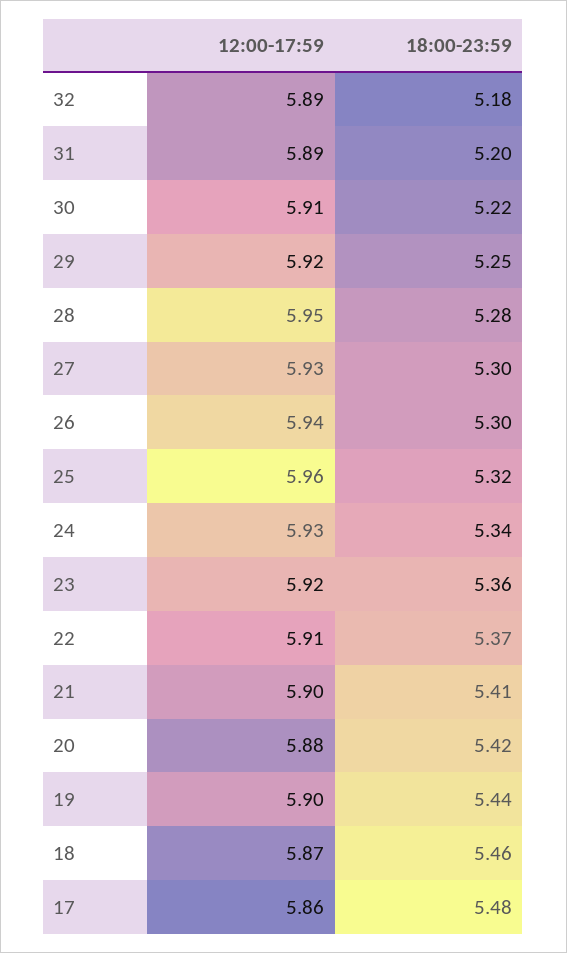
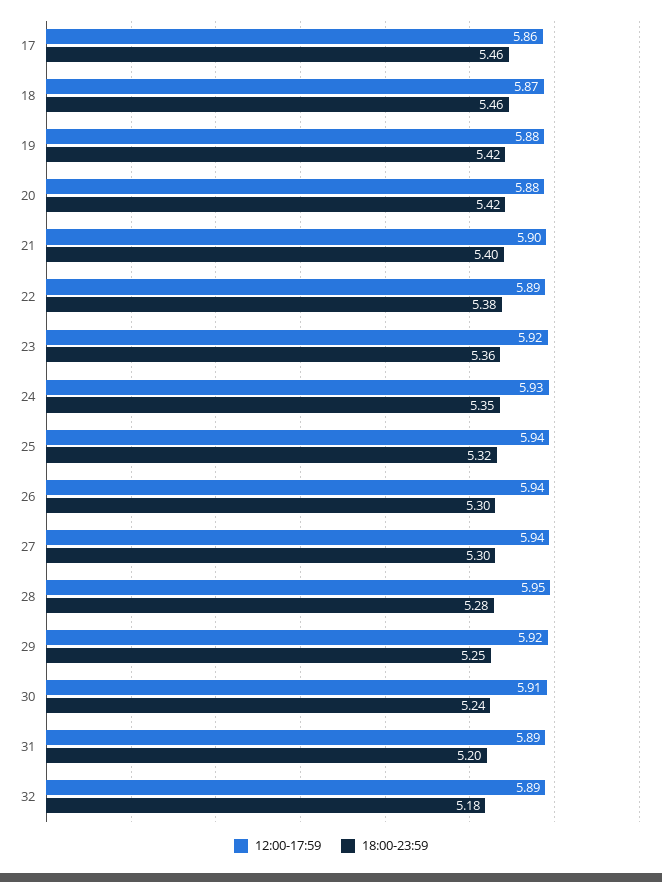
  {
    "12:00-17:59": {
      "32": 5.89,
      "31": 5.89,
      "30": 5.91,
      "29": 5.92,
      "28": 5.95,
-     "27": 5.93,
+     "27": 5.94,
      "26": 5.94,
-     "25": 5.96,
+     "25": 5.94,
      "24": 5.93,
      "23": 5.92,
-     "22": 5.91,
+     "22": 5.89,
      "21": 5.9,
      "20": 5.88,
-     "19": 5.9,
+     "19": 5.88,
      "18": 5.87,
      "17": 5.86
    },
    "18:00-23:59": {
      "32": 5.18,
      "31": 5.2,
-     "30": 5.22,
+     "30": 5.24,
      "29": 5.25,
      "28": 5.28,
      "27": 5.3,
      "26": 5.3,
      "25": 5.32,
-     "24": 5.34,
+     "24": 5.35,
      "23": 5.36,
-     "22": 5.37,
+     "22": 5.38,
-     "21": 5.41,
+     "21": 5.4,
      "20": 5.42,
-     "19": 5.44,
+     "19": 5.42,
      "18": 5.46,
-     "17": 5.48
+     "17": 5.46
    }
  }

